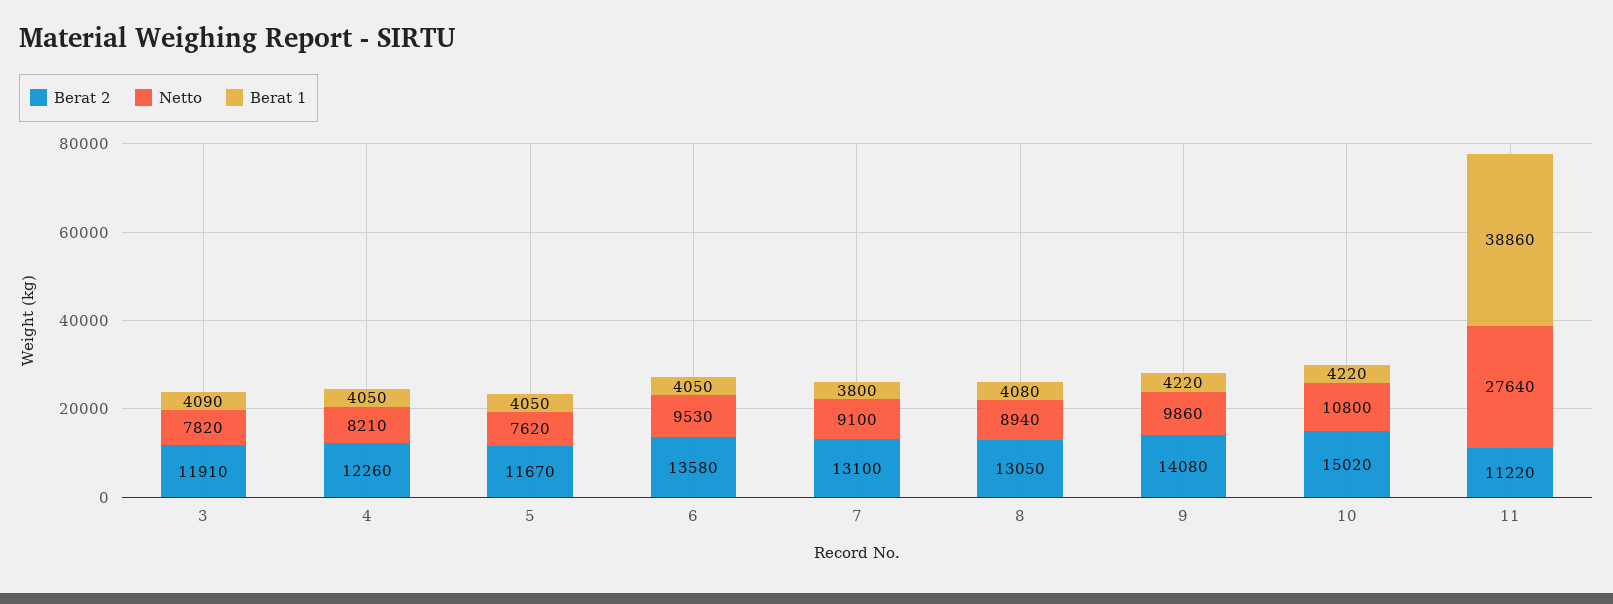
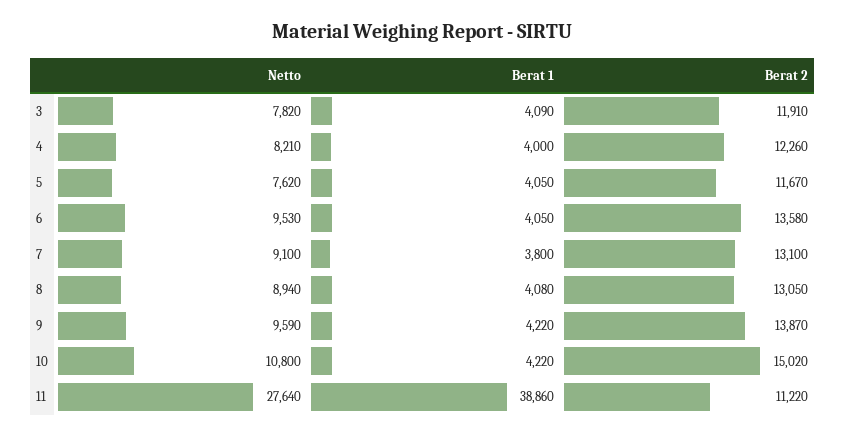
  {
    "Berat 2": {
      "3": 11910,
      "4": 12260,
      "5": 11670,
      "6": 13580,
      "7": 13100,
      "8": 13050,
-     "9": 14080,
+     "9": 13870,
      "10": 15020,
      "11": 11220
    },
    "Netto": {
      "3": 7820,
      "4": 8210,
      "5": 7620,
      "6": 9530,
      "7": 9100,
      "8": 8940,
-     "9": 9860,
+     "9": 9590,
      "10": 10800,
      "11": 27640
    },
    "Berat 1": {
      "3": 4090,
-     "4": 4050,
+     "4": 4000,
      "5": 4050,
      "6": 4050,
      "7": 3800,
      "8": 4080,
      "9": 4220,
      "10": 4220,
      "11": 38860
    }
  }

